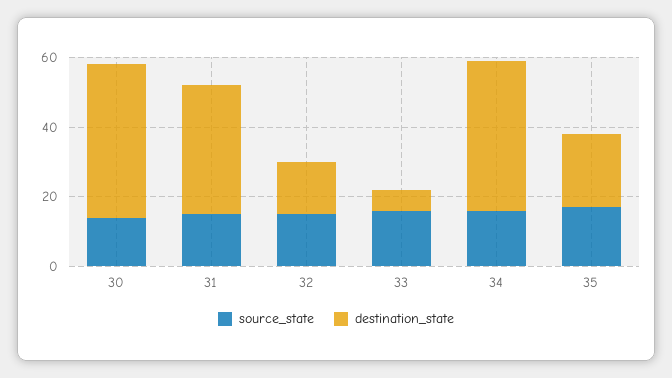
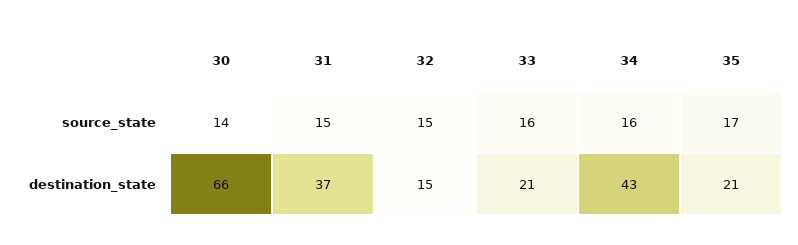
  {
    "source_state": {
      "30": 14,
      "31": 15,
      "32": 15,
      "33": 16,
      "34": 16,
      "35": 17
    },
    "destination_state": {
-     "30": 45,
+     "30": 66,
      "31": 37,
      "32": 15,
-     "33": 5,
+     "33": 21,
      "34": 43,
      "35": 21
    }
  }

